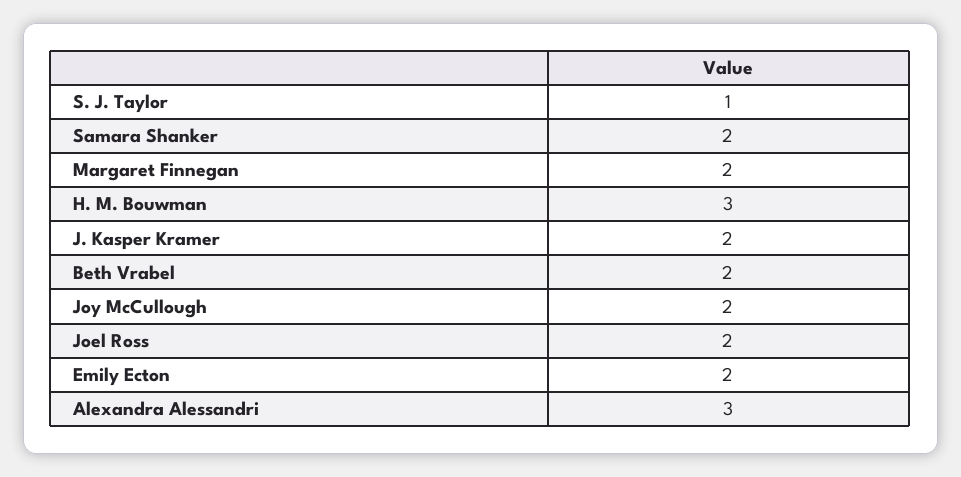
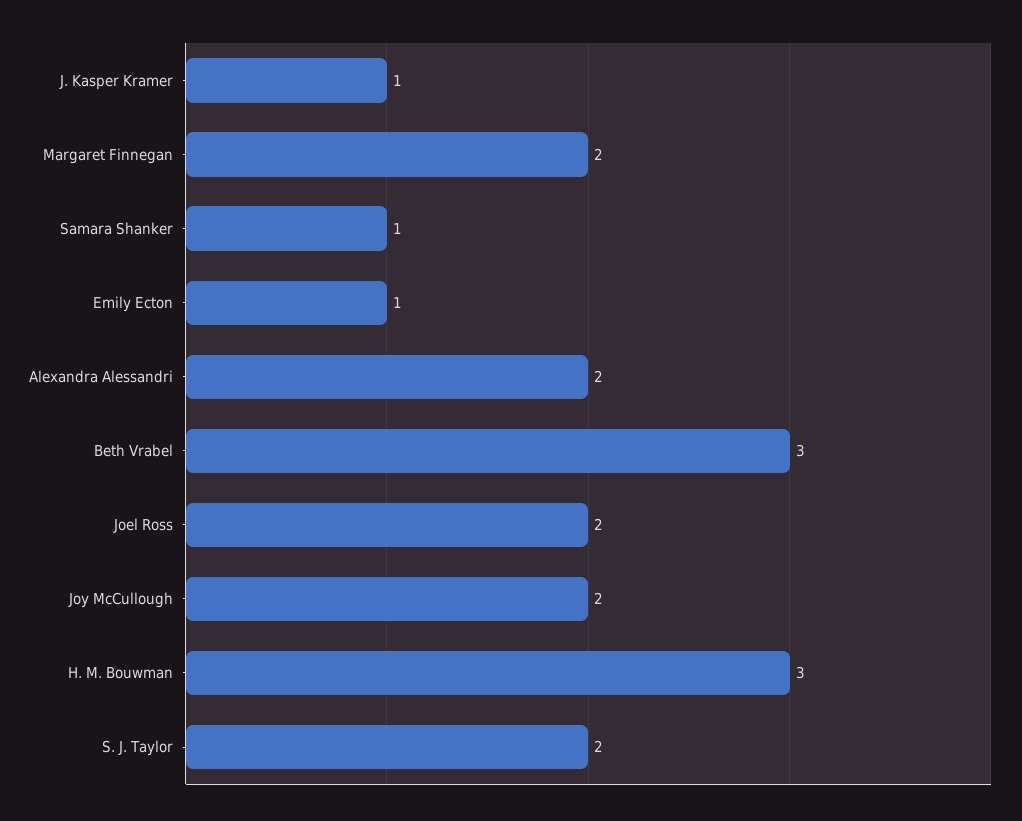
  {
-   "S. J. Taylor": 1,
+   "S. J. Taylor": 2,
-   "Samara Shanker": 2,
+   "Samara Shanker": 1,
    "Margaret Finnegan": 2,
    "H. M. Bouwman": 3,
-   "J. Kasper Kramer": 2,
+   "J. Kasper Kramer": 1,
-   "Beth Vrabel": 2,
+   "Beth Vrabel": 3,
    "Joy McCullough": 2,
    "Joel Ross": 2,
-   "Emily Ecton": 2,
+   "Emily Ecton": 1,
-   "Alexandra Alessandri": 3
+   "Alexandra Alessandri": 2
  }

